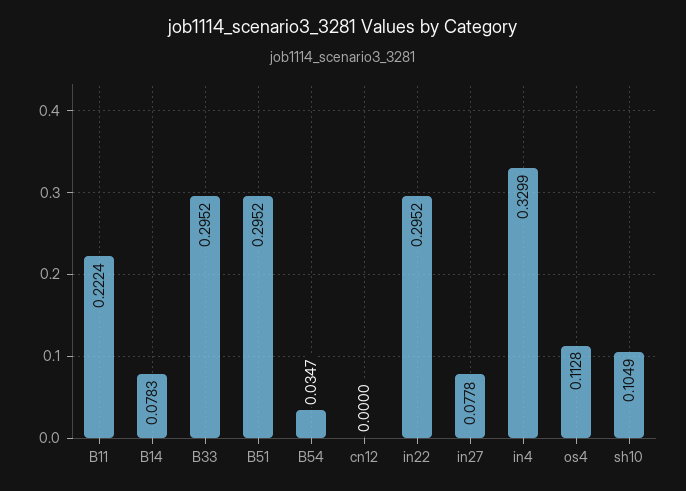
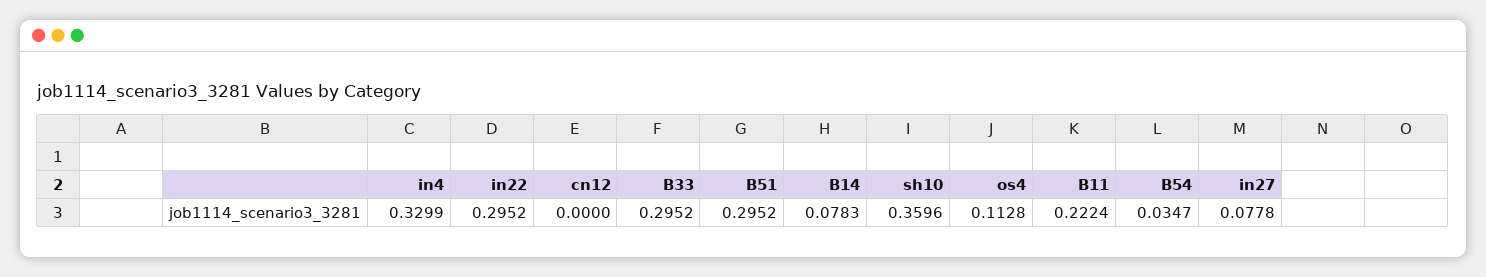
  {
    "B11": 0.2224,
    "B14": 0.0783,
    "B33": 0.2952,
    "B51": 0.2952,
    "B54": 0.0347,
    "cn12": 0,
    "in22": 0.2952,
    "in27": 0.0778,
    "in4": 0.3299,
    "os4": 0.1128,
-   "sh10": 0.1049
+   "sh10": 0.3596
  }

